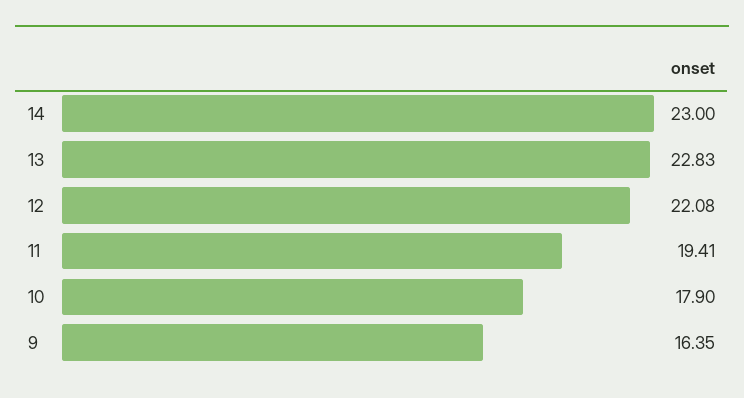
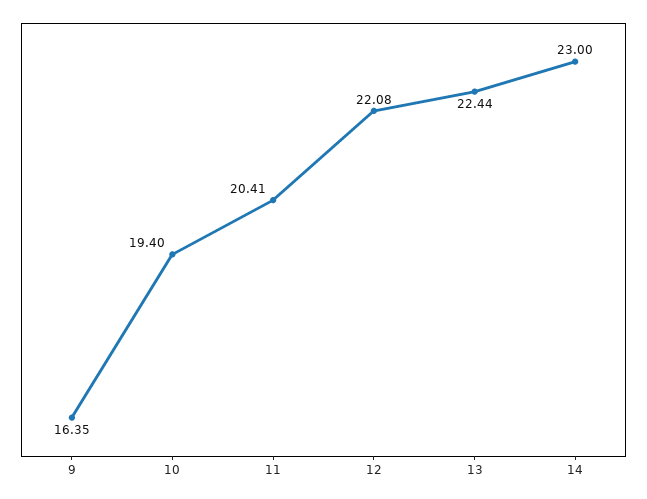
  {
    "14": 23,
-   "13": 22.83,
+   "13": 22.44,
    "12": 22.08,
-   "11": 19.41,
+   "11": 20.41,
-   "10": 17.9,
+   "10": 19.4,
    "9": 16.35
  }

